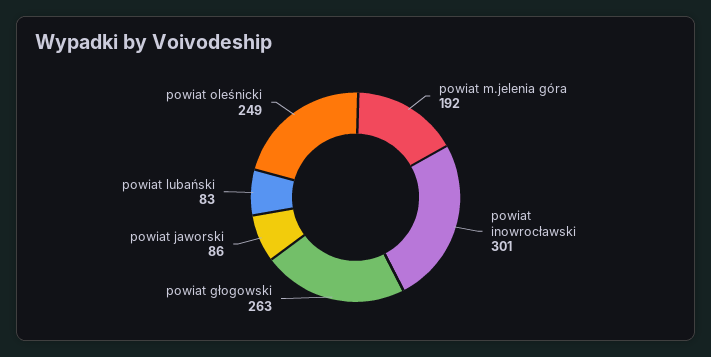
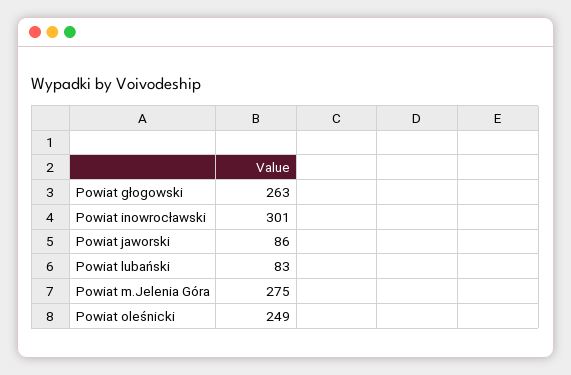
  {
-   "powiat m.jelenia góra": 192,
+   "powiat m.jelenia góra": 275,
    "powiat inowrocławski": 301,
    "powiat głogowski": 263,
    "powiat jaworski": 86,
    "powiat lubański": 83,
    "powiat oleśnicki": 249
  }

